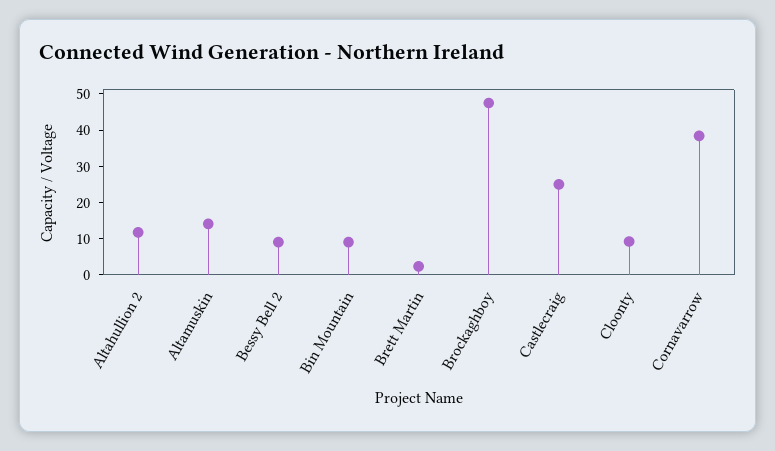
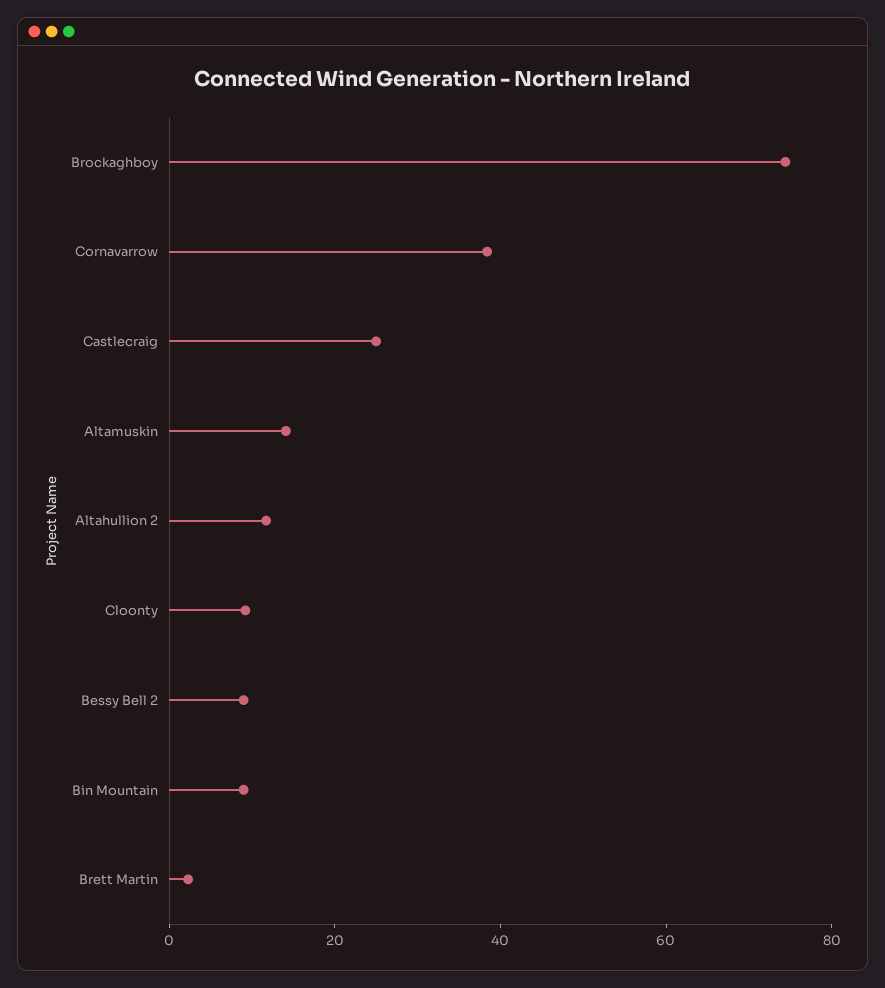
  {
    "Altahullion 2": 12.5,
    "Altamuskin": 15,
    "Bessy Bell 2": 10,
    "Bin Mountain": 10,
    "Brett Martin": 2.5,
-   "Brockaghboy": 47.5,
+   "Brockaghboy": 75,
    "Castlecraig": 25,
    "Cloonty": 10,
    "Cornavarrow": 37.5
  }

